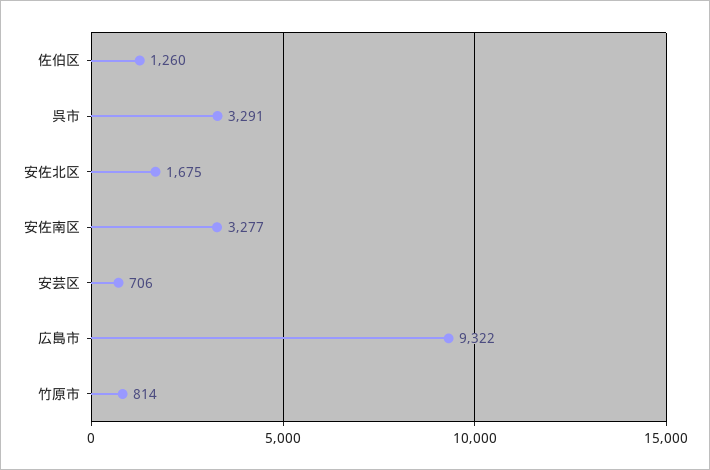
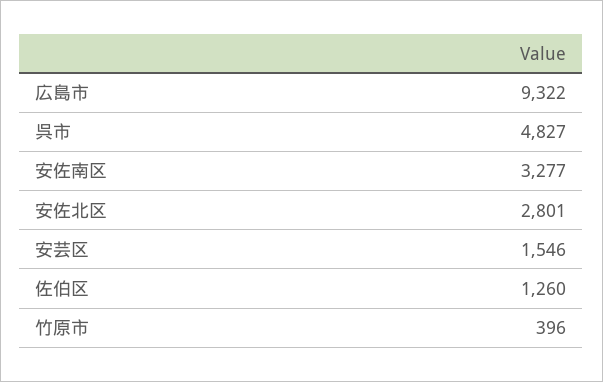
  {
    "佐伯区": 1260,
-   "呉市": 3291,
+   "呉市": 4827,
-   "安佐北区": 1675,
+   "安佐北区": 2801,
    "安佐南区": 3277,
-   "安芸区": 706,
+   "安芸区": 1546,
    "広島市": 9322,
-   "竹原市": 814
+   "竹原市": 396
  }

